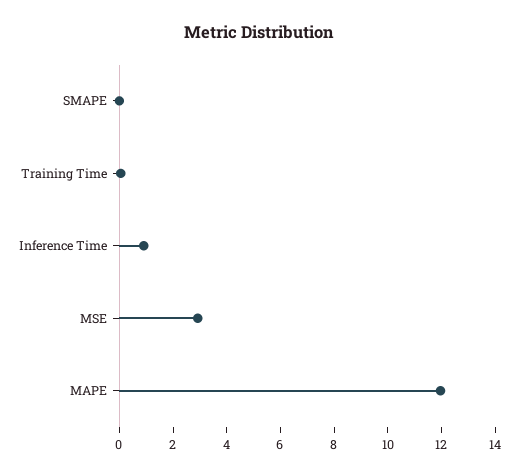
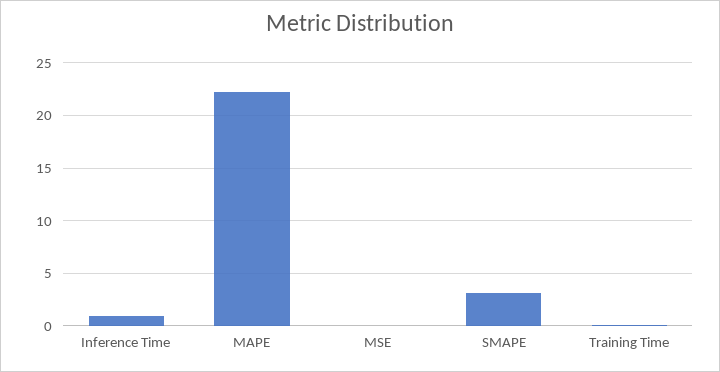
  {
-   "SMAPE": 0,
+   "SMAPE": 3,
    "Training Time": 0,
    "Inference Time": 1,
-   "MSE": 3,
+   "MSE": 0,
-   "MAPE": 12
+   "MAPE": 22
  }

